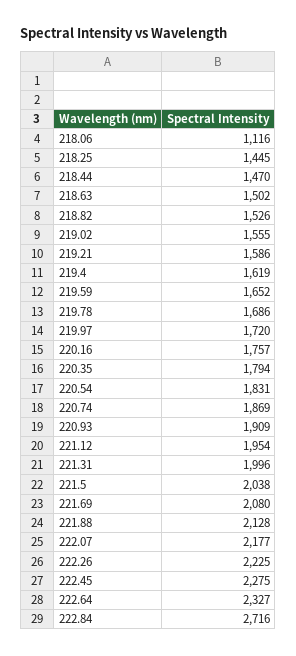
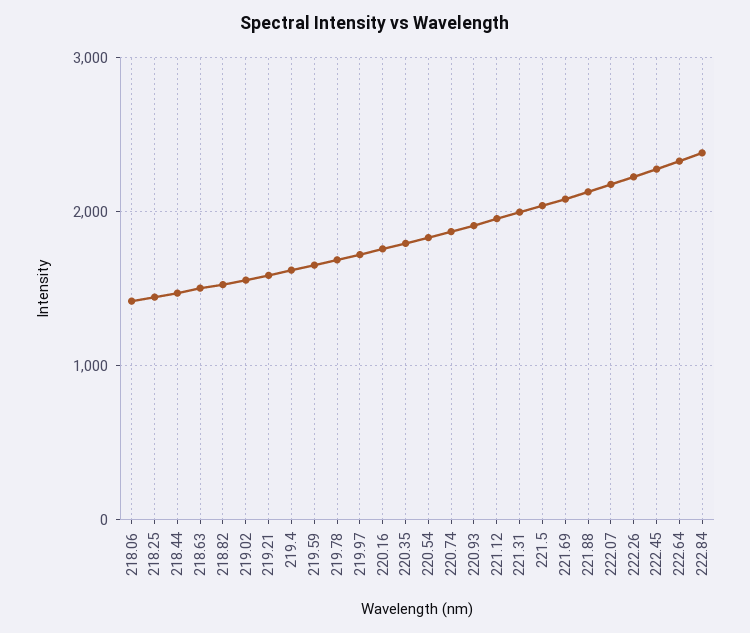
  {
-   "218.06": 1116,
+   "218.06": 1400,
    "218.25": 1445,
    "218.44": 1470,
    "218.63": 1502,
    "218.82": 1526,
    "219.02": 1555,
    "219.21": 1586,
    "219.4": 1619,
    "219.59": 1652,
    "219.78": 1686,
    "219.97": 1720,
    "220.16": 1757,
    "220.35": 1794,
    "220.54": 1831,
    "220.74": 1869,
    "220.93": 1909,
    "221.12": 1954,
    "221.31": 1996,
    "221.5": 2038,
    "221.69": 2080,
    "221.88": 2128,
    "222.07": 2177,
    "222.26": 2225,
    "222.45": 2275,
    "222.64": 2327,
-   "222.84": 2716
+   "222.84": 2400
  }

